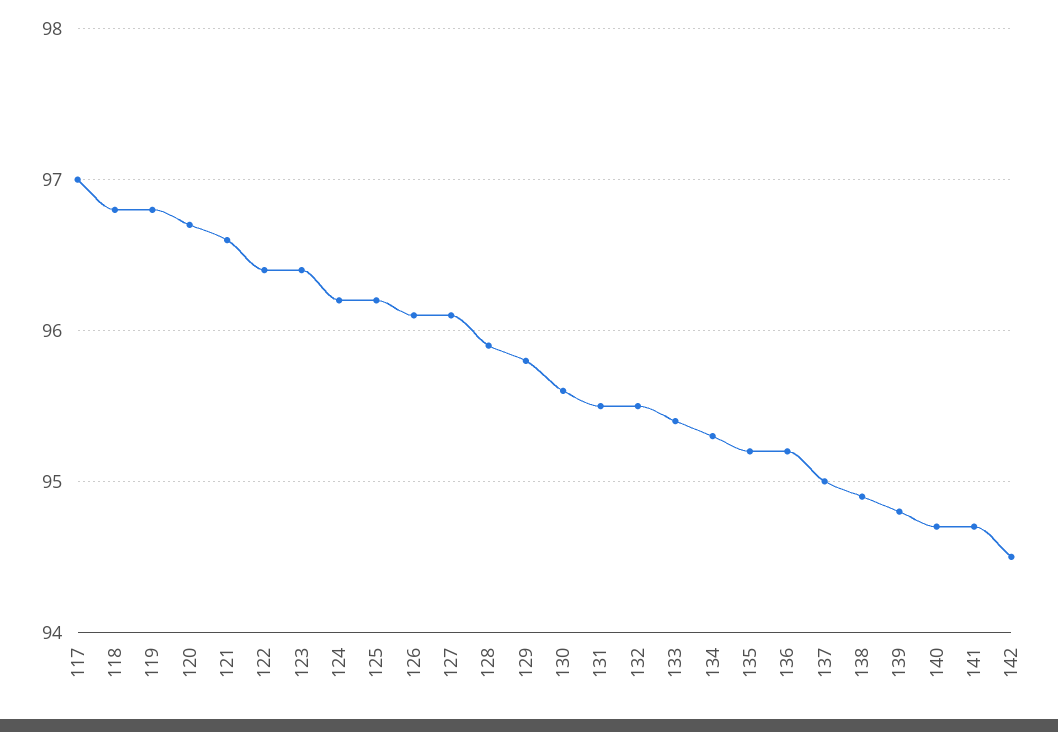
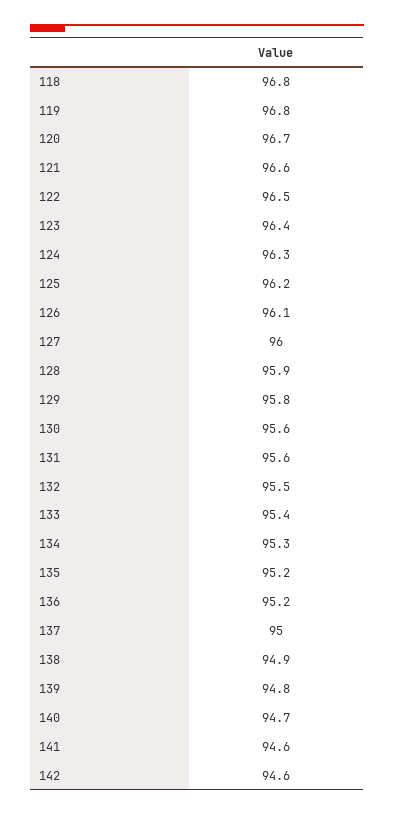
  {
-   "117": 97,
    "118": 96.8,
    "119": 96.8,
    "120": 96.7,
    "121": 96.6,
-   "122": 96.4,
+   "122": 96.5,
    "123": 96.4,
-   "124": 96.2,
+   "124": 96.3,
    "125": 96.2,
    "126": 96.1,
-   "127": 96.1,
+   "127": 96,
    "128": 95.9,
    "129": 95.8,
    "130": 95.6,
-   "131": 95.5,
+   "131": 95.6,
    "132": 95.5,
    "133": 95.4,
    "134": 95.3,
    "135": 95.2,
    "136": 95.2,
    "137": 95,
    "138": 94.9,
    "139": 94.8,
    "140": 94.7,
-   "141": 94.7,
+   "141": 94.6,
-   "142": 94.5
+   "142": 94.6
  }

